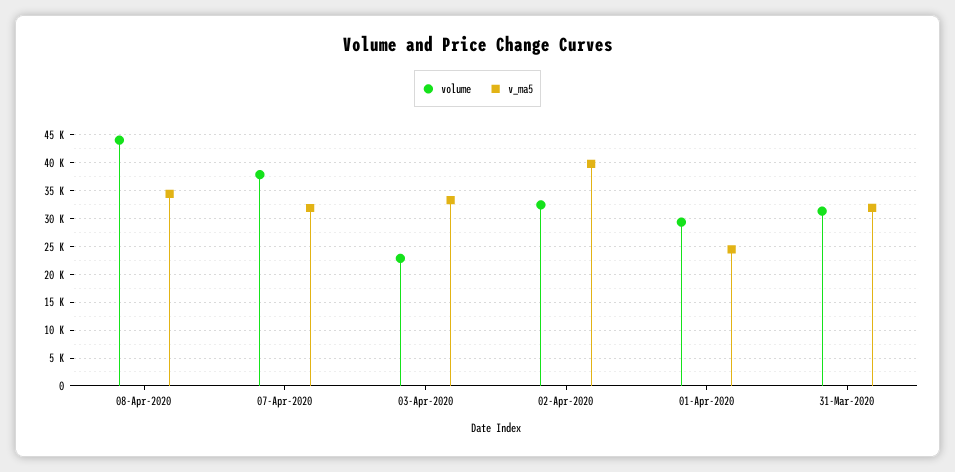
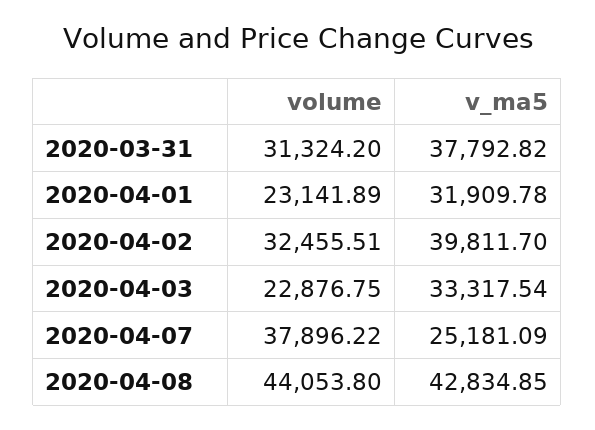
  {
    "volume": {
      "08-Apr-2020": 44053.8,
      "07-Apr-2020": 37896.22,
      "03-Apr-2020": 22876.75,
      "02-Apr-2020": 32455.51,
-     "01-Apr-2020": 30000,
+     "01-Apr-2020": 23141.89,
      "31-Mar-2020": 31324.2
    },
    "v_ma5": {
-     "08-Apr-2020": 35000,
+     "08-Apr-2020": 42834.85,
-     "07-Apr-2020": 32500,
+     "07-Apr-2020": 25181.09,
      "03-Apr-2020": 33317.54,
      "02-Apr-2020": 39811.7,
-     "01-Apr-2020": 25000,
+     "01-Apr-2020": 31909.78,
-     "31-Mar-2020": 32500
+     "31-Mar-2020": 37792.82
    }
  }

